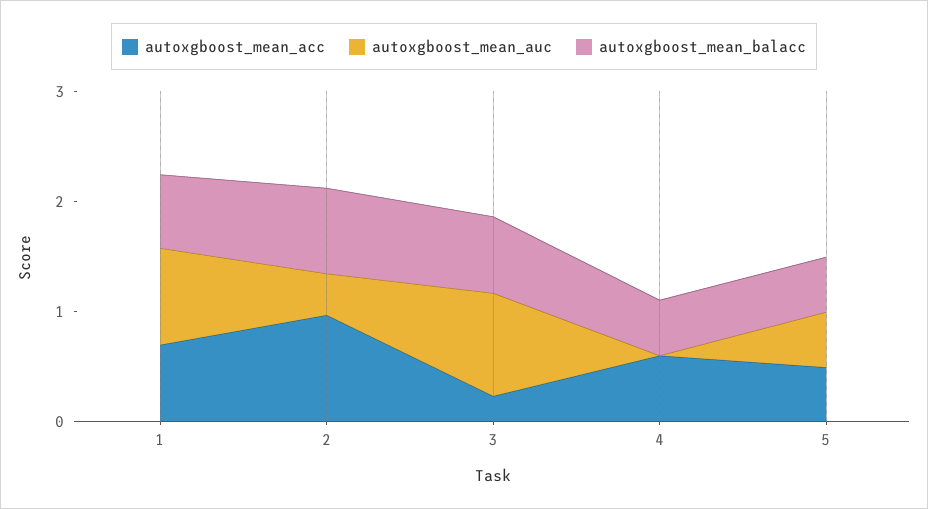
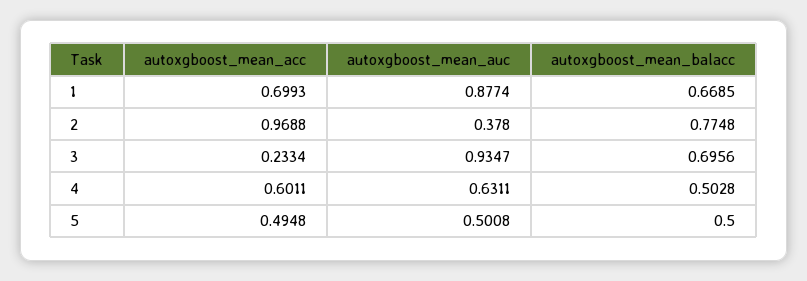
  {
    "autoxgboost_mean_acc": {
      "1": 0.6993,
      "2": 0.9688,
      "3": 0.2334,
      "4": 0.6011,
      "5": 0.4948
    },
    "autoxgboost_mean_auc": {
      "1": 0.8774,
      "2": 0.378,
      "3": 0.9347,
-     "4": 0,
+     "4": 0.6311,
      "5": 0.5008
    },
    "autoxgboost_mean_balacc": {
      "1": 0.6685,
      "2": 0.7748,
      "3": 0.6956,
      "4": 0.5028,
      "5": 0.5
    }
  }

